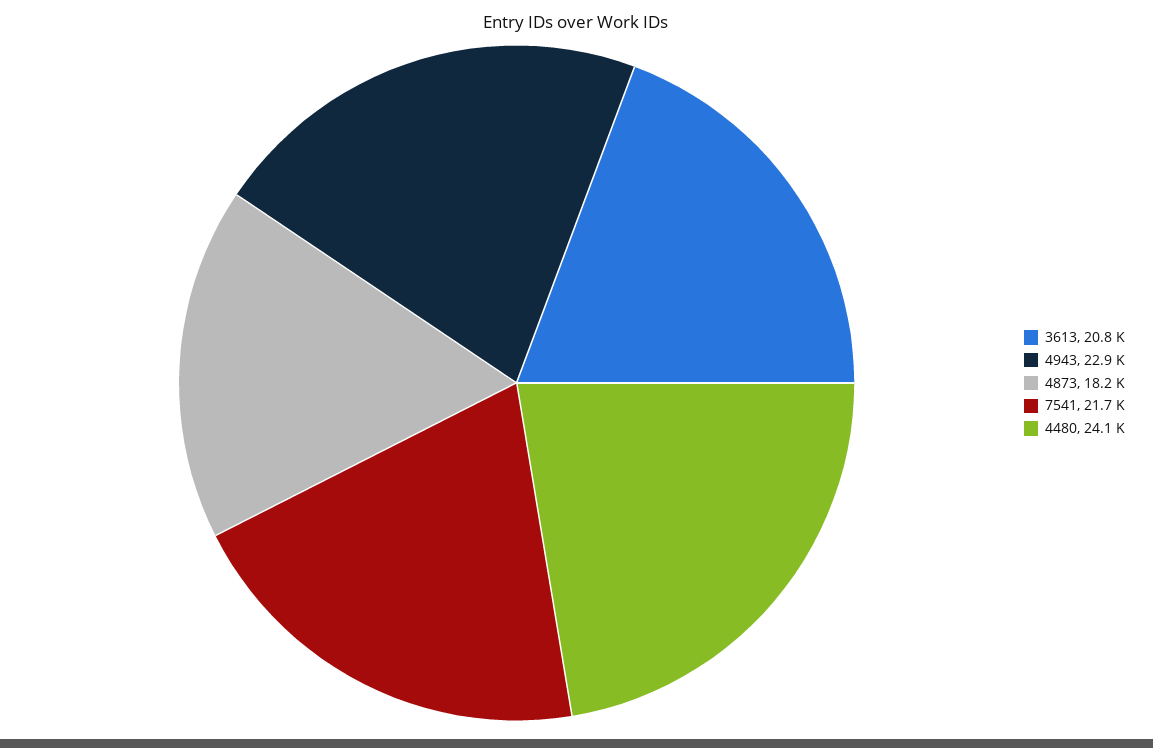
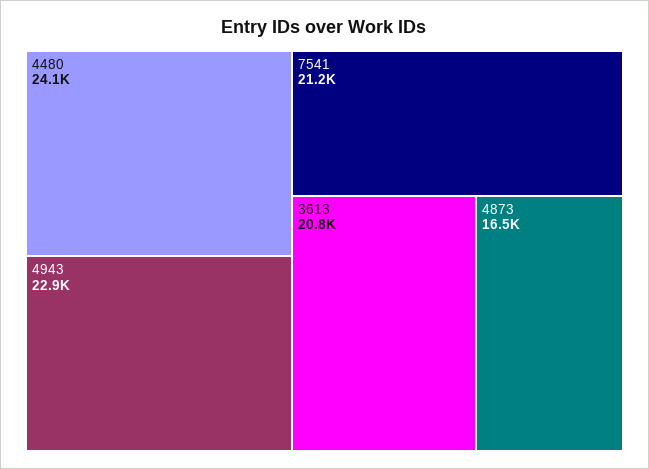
  {
    "3613": 20800,
    "4943": 22900,
-   "4873": 18200,
+   "4873": 16500,
-   "7541": 21700,
+   "7541": 21200,
    "4480": 24100
  }

